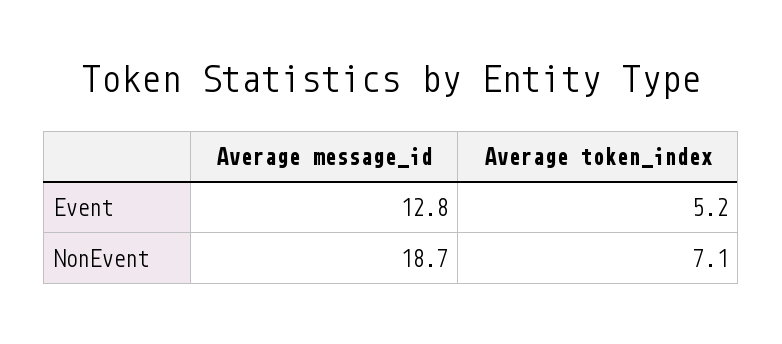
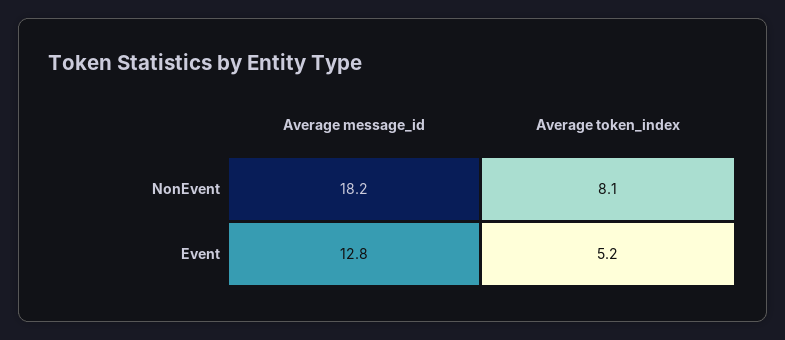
  {
    "Average message_id": {
      "Event": 12.8,
-     "NonEvent": 18.7
+     "NonEvent": 18.2
    },
    "Average token_index": {
      "Event": 5.2,
-     "NonEvent": 7.1
+     "NonEvent": 8.1
    }
  }

